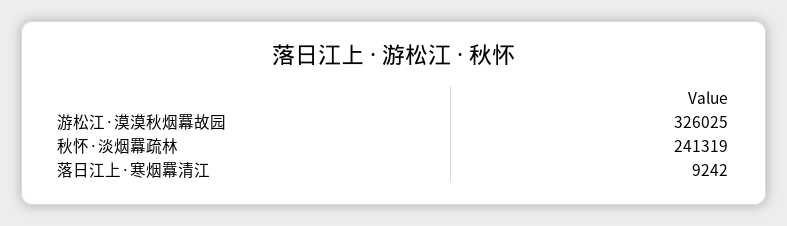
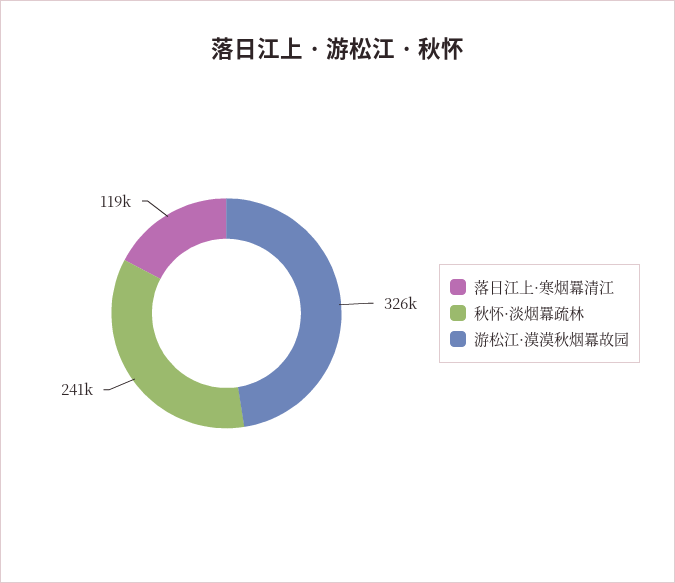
  {
    "游松江·漠漠秋烟羃故园": 326025,
    "秋怀·淡烟羃疏林": 241319,
-   "落日江上·寒烟羃清江": 9242
+   "落日江上·寒烟羃清江": 119000
  }

